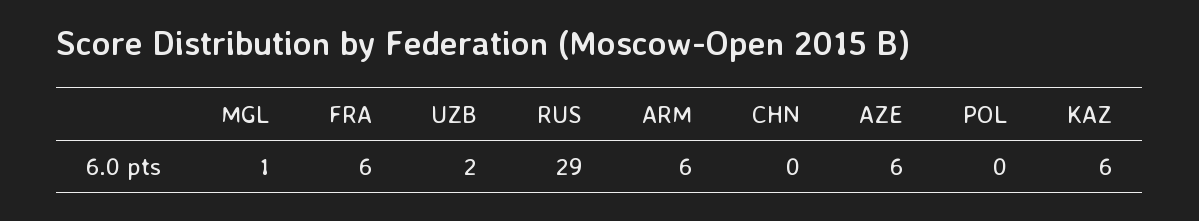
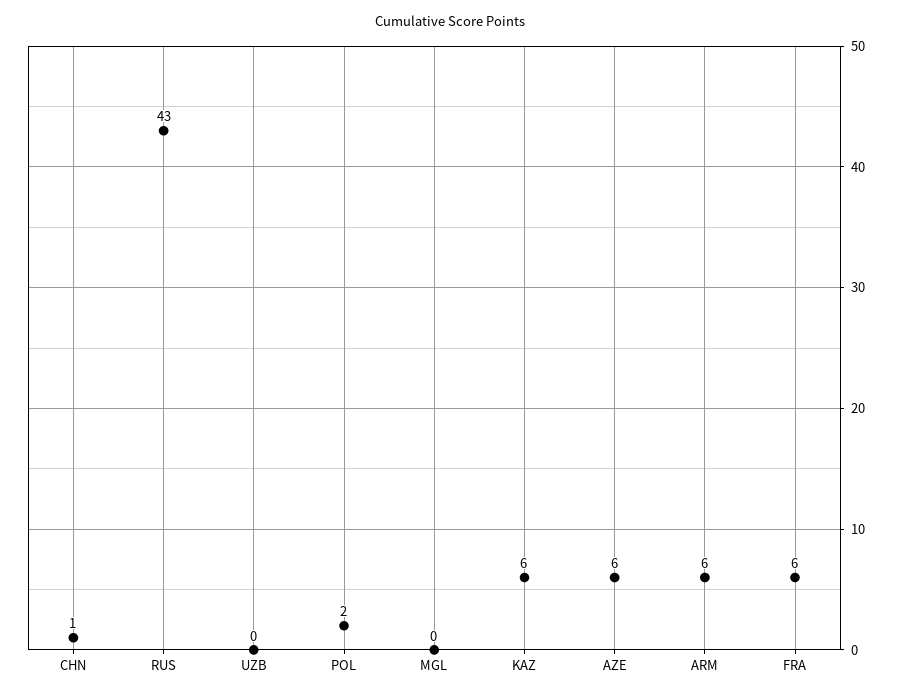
  {
-   "MGL": 1,
+   "MGL": 0,
    "FRA": 6,
-   "UZB": 2,
+   "UZB": 0,
-   "RUS": 29,
+   "RUS": 43,
    "ARM": 6,
-   "CHN": 0,
+   "CHN": 1,
    "AZE": 6,
-   "POL": 0,
+   "POL": 2,
    "KAZ": 6
  }

